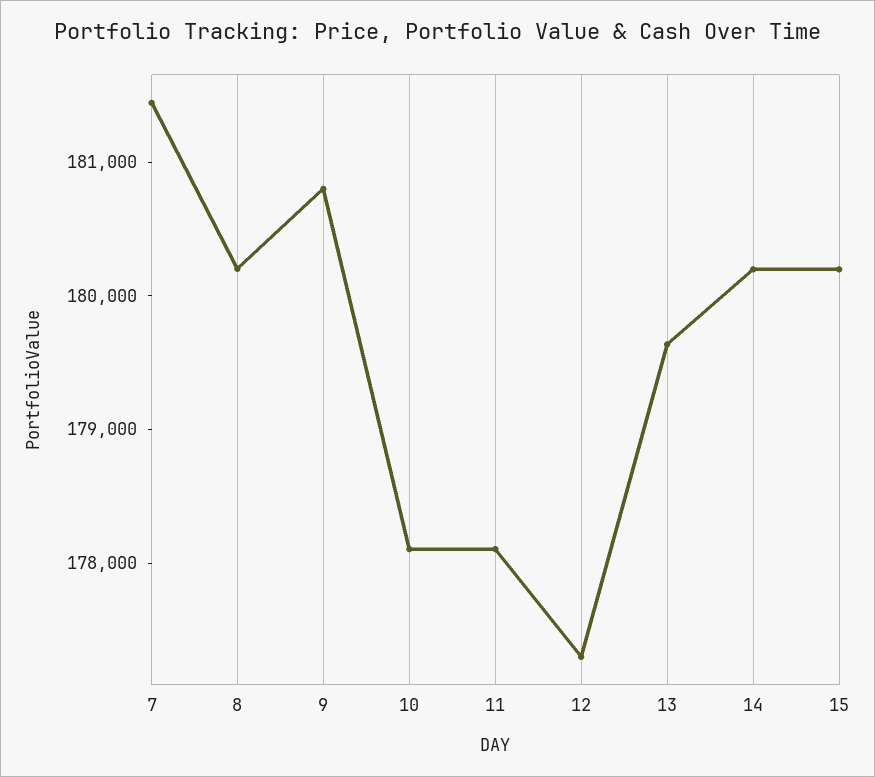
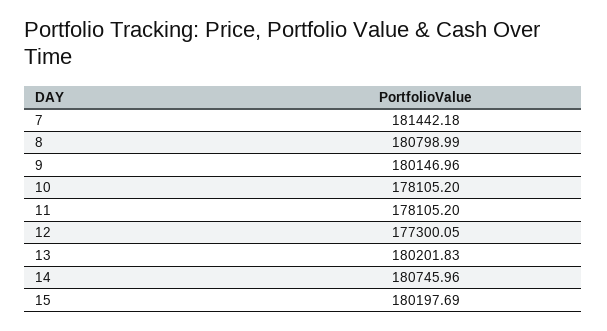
  {
    "7": 181442.18,
-   "8": 180200,
+   "8": 180798.99,
-   "9": 180800,
+   "9": 180146.96,
    "10": 178105.2,
    "11": 178105.2,
    "12": 177300.05,
-   "13": 179600,
+   "13": 180201.83,
-   "14": 180200,
+   "14": 180745.96,
    "15": 180197.69
  }

